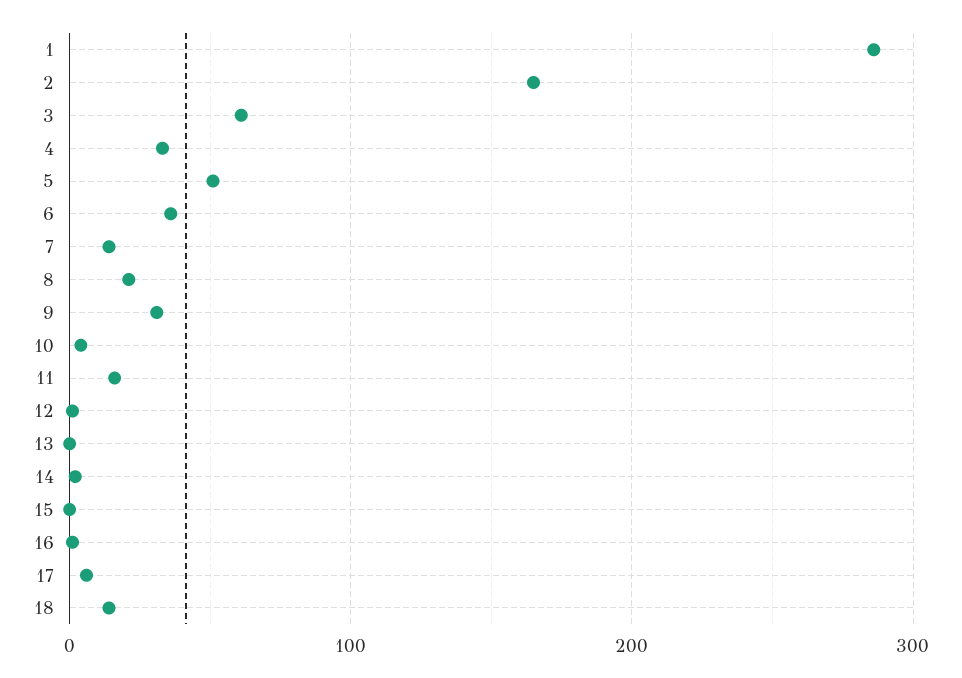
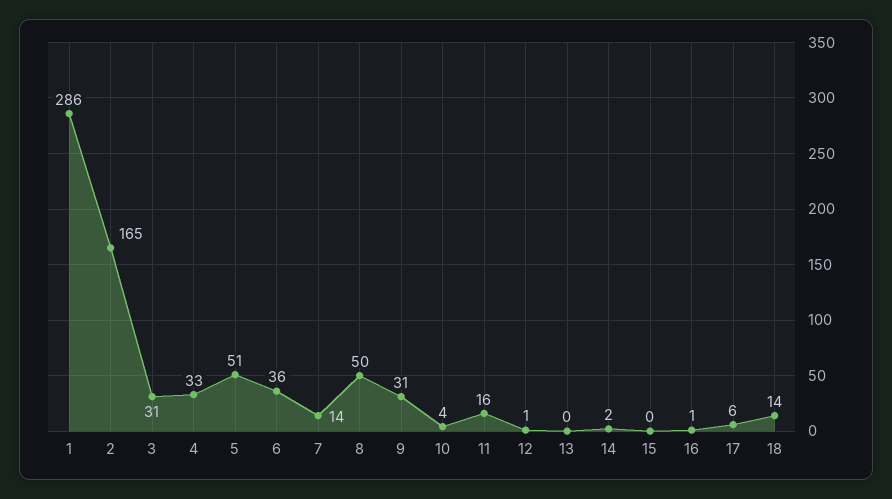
  {
    "1": 286,
    "2": 165,
-   "3": 60,
+   "3": 31,
    "4": 33,
    "5": 51,
    "6": 36,
    "7": 14,
-   "8": 20,
+   "8": 50,
    "9": 31,
    "10": 4,
    "11": 16,
    "12": 1,
    "13": 0,
    "14": 2,
    "15": 0,
    "16": 1,
    "17": 6,
    "18": 14
  }

